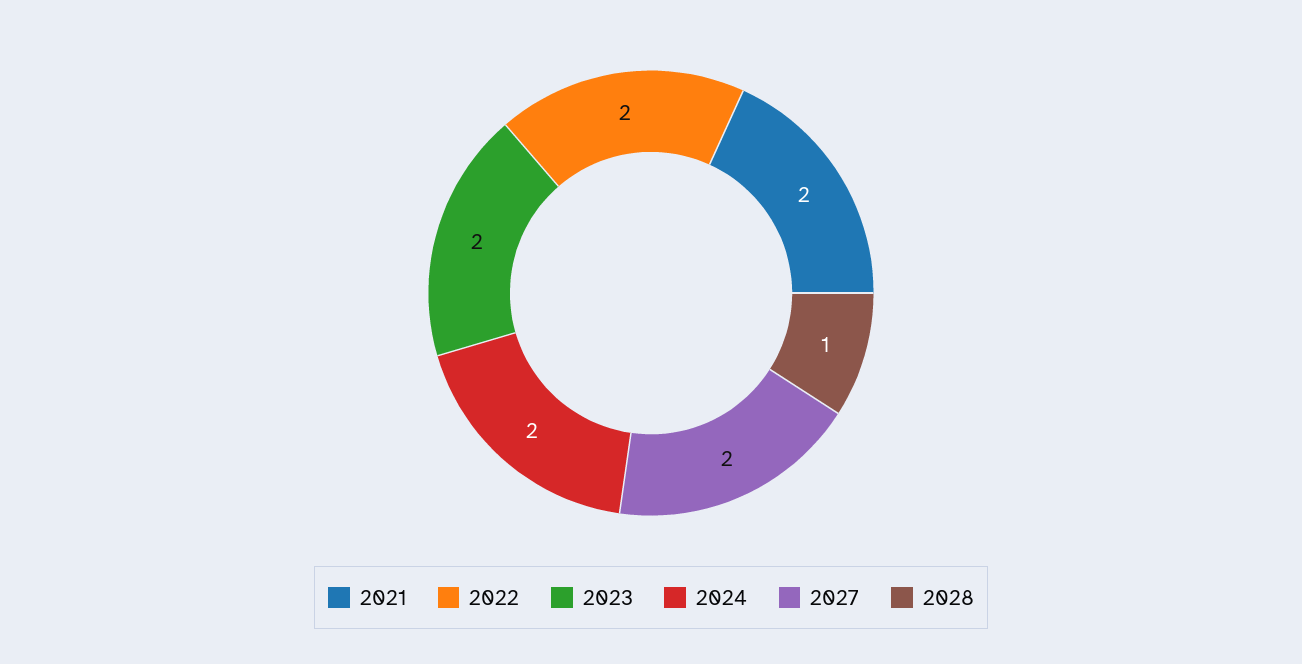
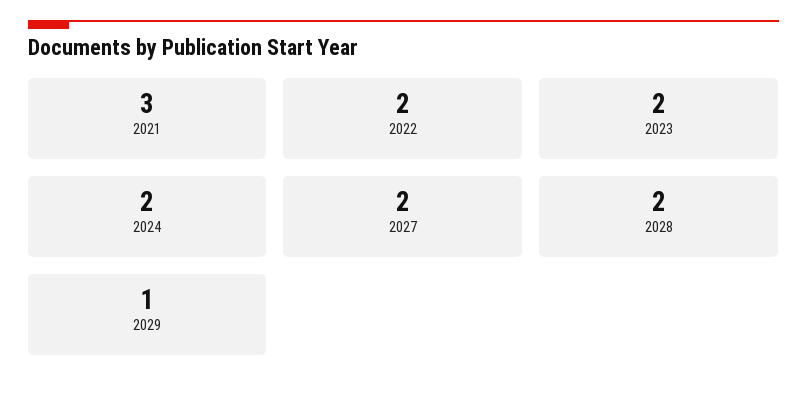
  {
-   "2021": 2,
+   "2021": 3,
    "2022": 2,
    "2023": 2,
    "2024": 2,
    "2027": 2,
-   "2028": 1
+   "2028": 2,
+   "2029": 1
  }

